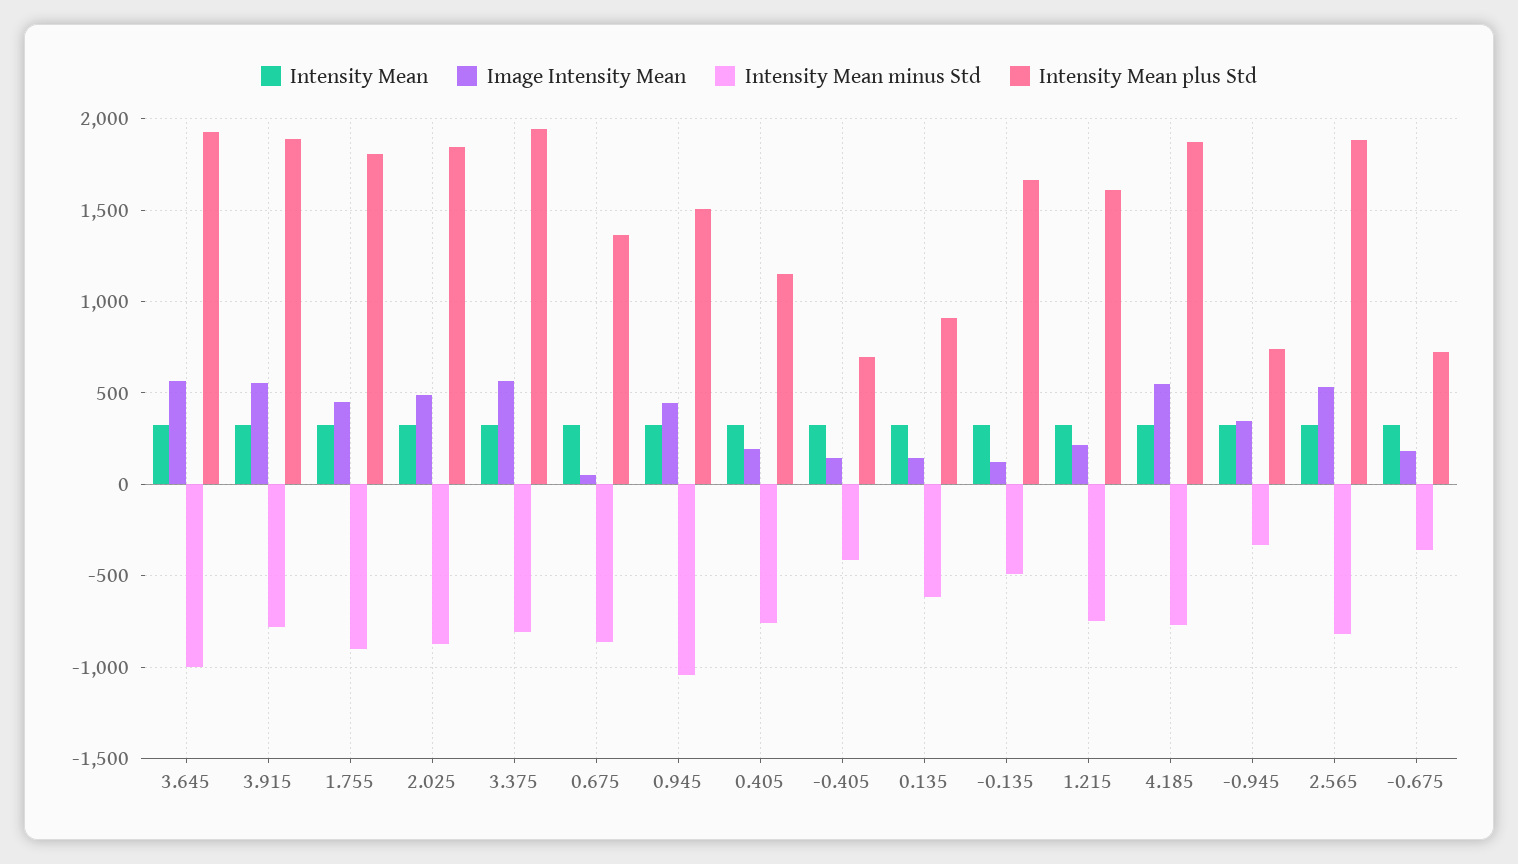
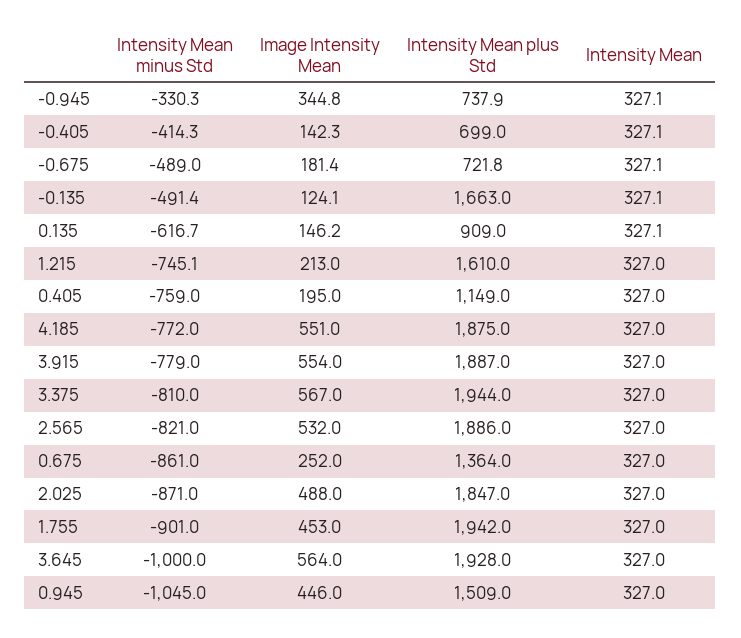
  {
    "Intensity Mean": {
      "3.645": 327,
      "3.915": 327,
      "1.755": 327,
      "2.025": 327,
      "3.375": 327,
      "0.675": 327,
      "0.945": 327,
      "0.405": 327,
      "-0.405": 327.1,
      "0.135": 327.1,
      "-0.135": 327.1,
      "1.215": 327,
      "4.185": 327,
      "-0.945": 327.1,
      "2.565": 327,
      "-0.675": 327.1
    },
    "Image Intensity Mean": {
      "3.645": 564,
      "3.915": 554,
      "1.755": 453,
      "2.025": 488,
      "3.375": 567,
-     "0.675": 50,
+     "0.675": 252,
      "0.945": 446,
      "0.405": 195,
      "-0.405": 142.3,
      "0.135": 146.2,
      "-0.135": 124.1,
      "1.215": 213,
      "4.185": 551,
      "-0.945": 344.8,
      "2.565": 532,
      "-0.675": 181.4
    },
    "Intensity Mean minus Std": {
      "3.645": -1000,
      "3.915": -779,
      "1.755": -901,
      "2.025": -871,
      "3.375": -810,
      "0.675": -861,
      "0.945": -1045,
      "0.405": -759,
      "-0.405": -414.3,
      "0.135": -616.7,
      "-0.135": -491.4,
      "1.215": -745.1,
      "4.185": -772,
      "-0.945": -330.3,
      "2.565": -821,
-     "-0.675": -350
+     "-0.675": -489
    },
    "Intensity Mean plus Std": {
      "3.645": 1928,
      "3.915": 1887,
-     "1.755": 1800,
+     "1.755": 1942,
      "2.025": 1847,
      "3.375": 1944,
      "0.675": 1364,
      "0.945": 1509,
      "0.405": 1149,
      "-0.405": 699,
      "0.135": 909,
      "-0.135": 1663,
      "1.215": 1610,
      "4.185": 1875,
      "-0.945": 737.9,
      "2.565": 1886,
      "-0.675": 721.8
    }
  }

